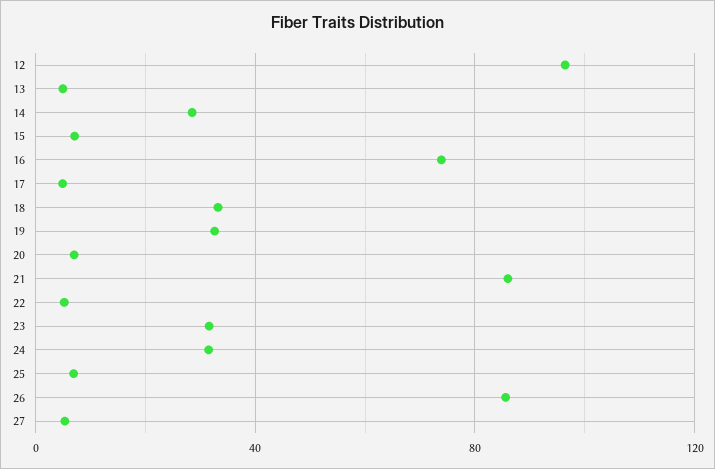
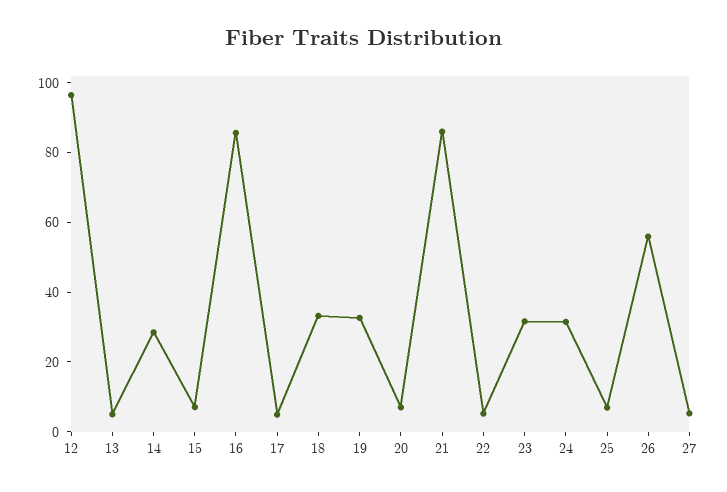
  {
    "12": 95,
    "13": 5,
    "14": 30,
    "15": 5,
-   "16": 75,
+   "16": 85,
    "17": 5,
    "18": 35,
    "19": 35,
    "20": 5,
    "21": 85,
    "22": 5,
    "23": 30,
    "24": 30,
    "25": 5,
-   "26": 85,
+   "26": 55,
    "27": 5
  }

